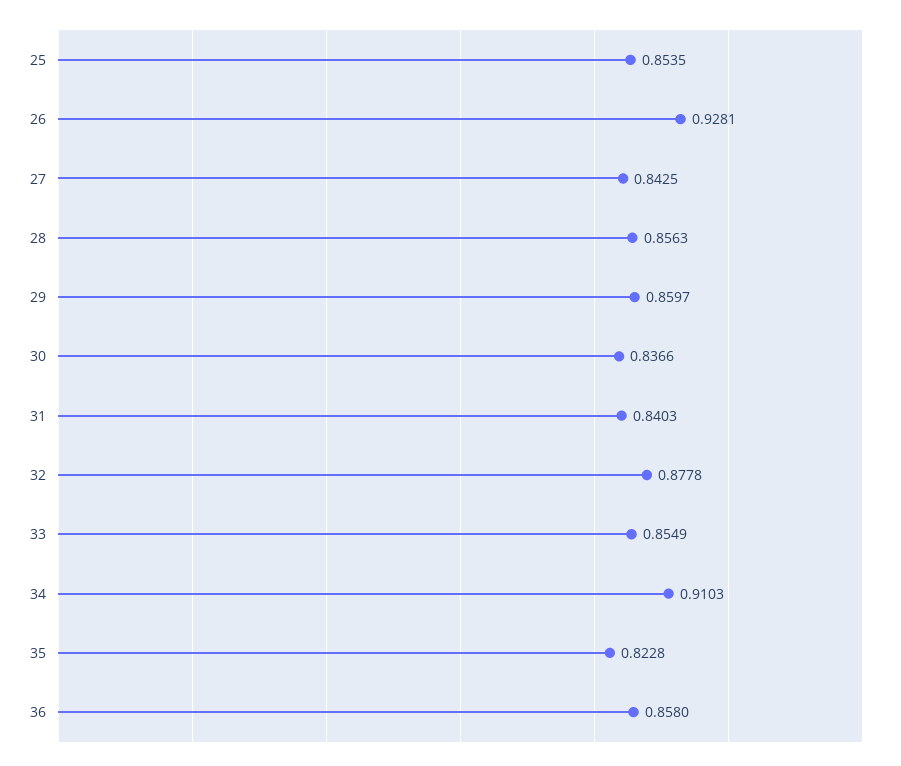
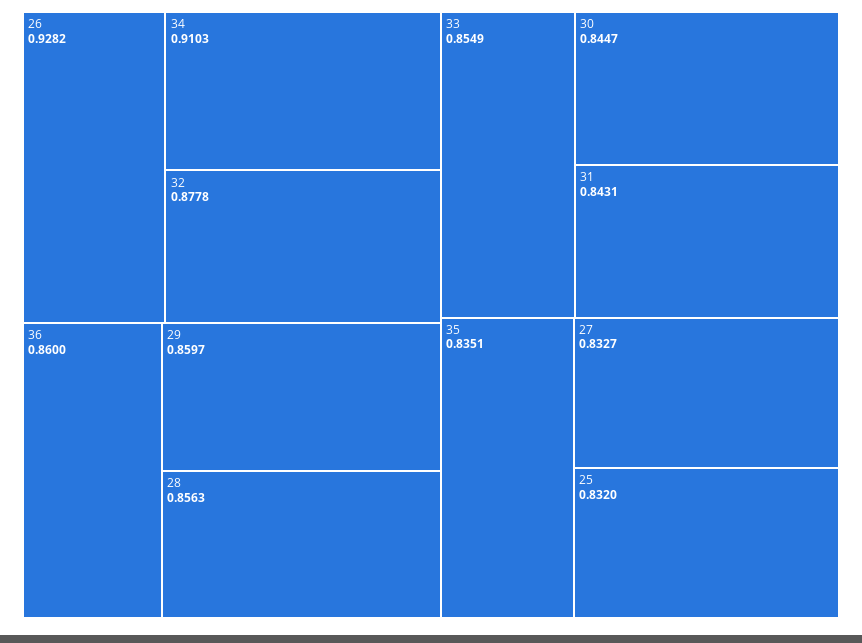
  {
-   "25": 0.8535,
+   "25": 0.832,
-   "26": 0.9281,
+   "26": 0.9282,
-   "27": 0.8425,
+   "27": 0.8327,
    "28": 0.8563,
    "29": 0.8597,
-   "30": 0.8366,
+   "30": 0.8447,
-   "31": 0.8403,
+   "31": 0.8431,
    "32": 0.8778,
    "33": 0.8549,
    "34": 0.9103,
-   "35": 0.8228,
+   "35": 0.8351,
-   "36": 0.858
+   "36": 0.86
  }

